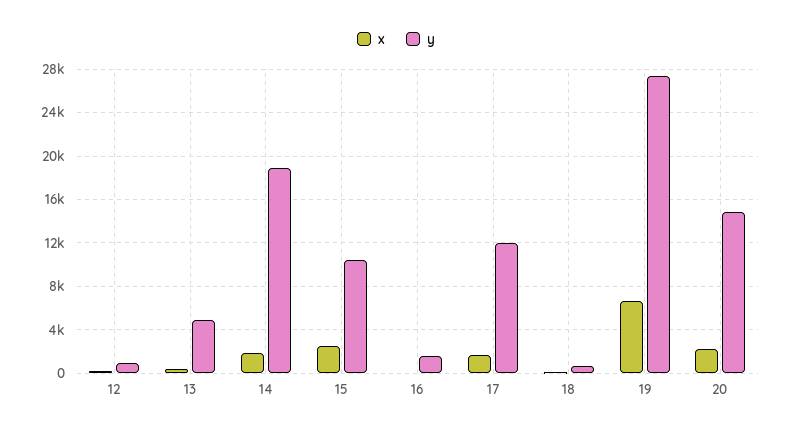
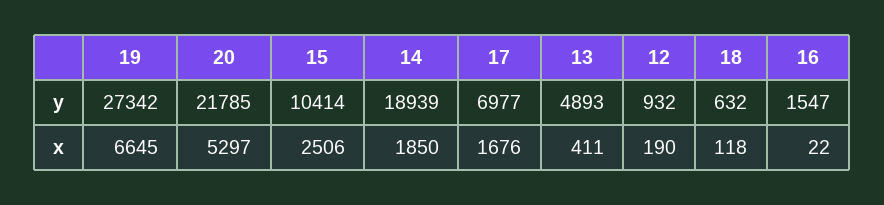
  {
    "x": {
      "12": 190,
      "13": 411,
      "14": 1850,
      "15": 2506,
      "16": 22,
      "17": 1676,
      "18": 118,
      "19": 6645,
-     "20": 2000
+     "20": 5297
    },
    "y": {
      "12": 932,
      "13": 4893,
      "14": 18939,
      "15": 10414,
      "16": 1547,
-     "17": 12000,
+     "17": 6977,
      "18": 632,
      "19": 27342,
-     "20": 15000
+     "20": 21785
    }
  }

